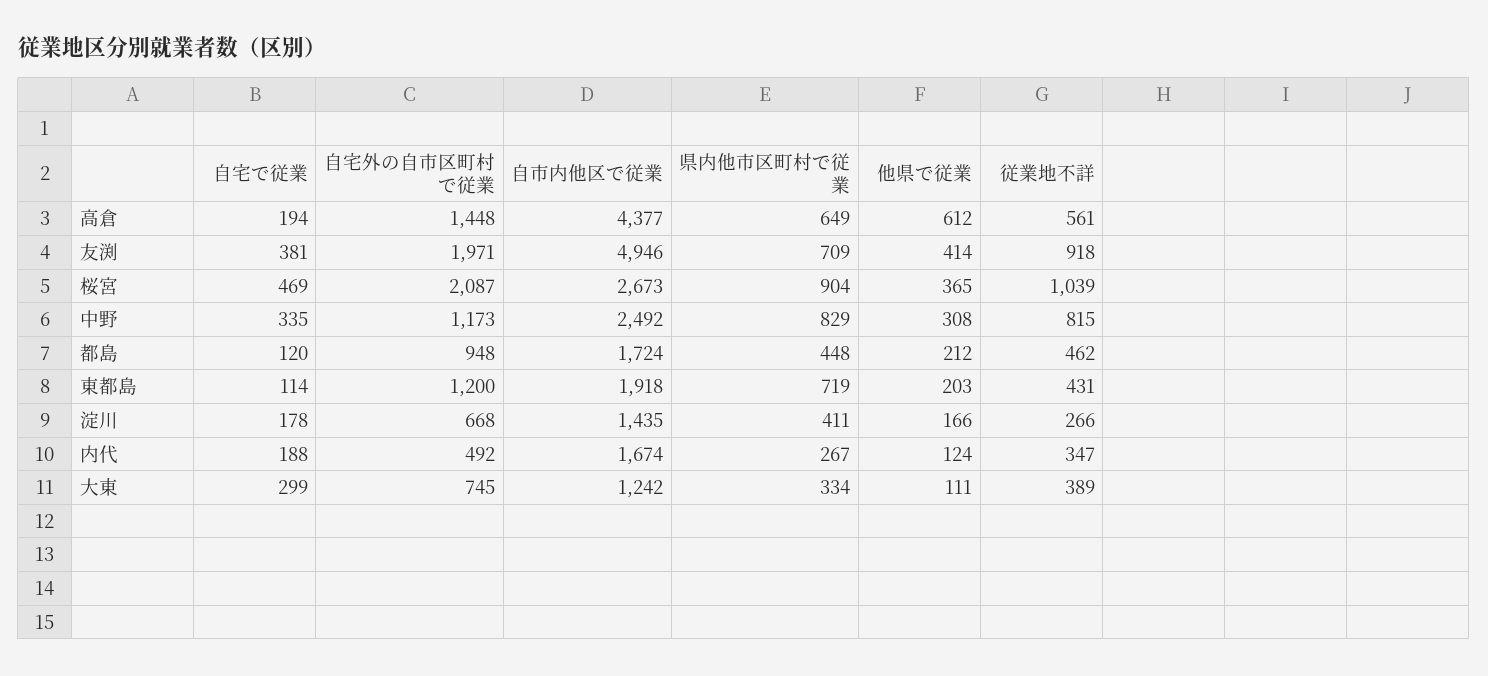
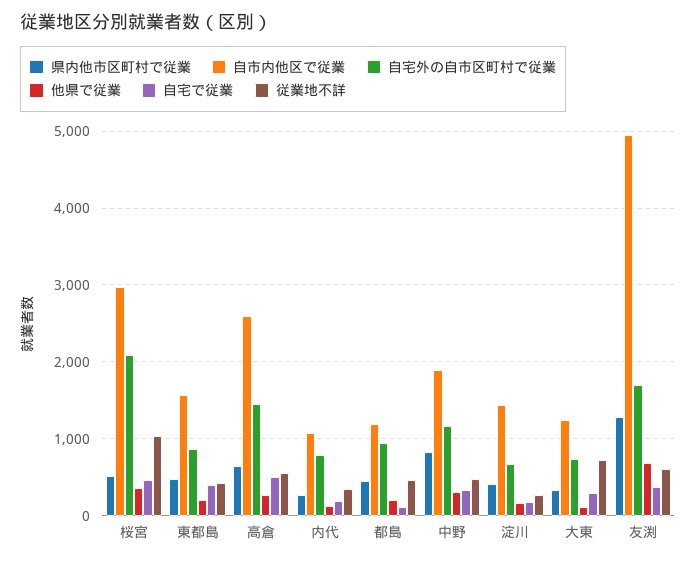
  {
    "自宅で従業": {
-     "高倉": 194,
+     "高倉": 500,
      "友渕": 381,
      "桜宮": 469,
      "中野": 335,
      "都島": 120,
-     "東都島": 114,
+     "東都島": 400,
      "淀川": 178,
      "内代": 188,
      "大東": 299
    },
    "自宅外の自市区町村で従業": {
      "高倉": 1448,
-     "友渕": 1971,
+     "友渕": 1700,
      "桜宮": 2087,
      "中野": 1173,
      "都島": 948,
-     "東都島": 1200,
+     "東都島": 900,
      "淀川": 668,
-     "内代": 492,
+     "内代": 800,
      "大東": 745
    },
    "自市内他区で従業": {
-     "高倉": 4377,
+     "高倉": 2600,
      "友渕": 4946,
-     "桜宮": 2673,
+     "桜宮": 3000,
-     "中野": 2492,
+     "中野": 1900,
-     "都島": 1724,
+     "都島": 1200,
-     "東都島": 1918,
+     "東都島": 1600,
      "淀川": 1435,
-     "内代": 1674,
+     "内代": 1100,
      "大東": 1242
    },
    "県内他市区町村で従業": {
      "高倉": 649,
-     "友渕": 709,
+     "友渕": 1300,
-     "桜宮": 904,
+     "桜宮": 500,
      "中野": 829,
      "都島": 448,
-     "東都島": 719,
+     "東都島": 500,
      "淀川": 411,
      "内代": 267,
      "大東": 334
    },
    "他県で従業": {
-     "高倉": 612,
+     "高倉": 300,
-     "友渕": 414,
+     "友渕": 700,
      "桜宮": 365,
      "中野": 308,
      "都島": 212,
      "東都島": 203,
      "淀川": 166,
      "内代": 124,
      "大東": 111
    },
    "従業地不詳": {
      "高倉": 561,
-     "友渕": 918,
+     "友渕": 600,
      "桜宮": 1039,
-     "中野": 815,
+     "中野": 500,
      "都島": 462,
      "東都島": 431,
      "淀川": 266,
      "内代": 347,
-     "大東": 389
+     "大東": 700
    }
  }

